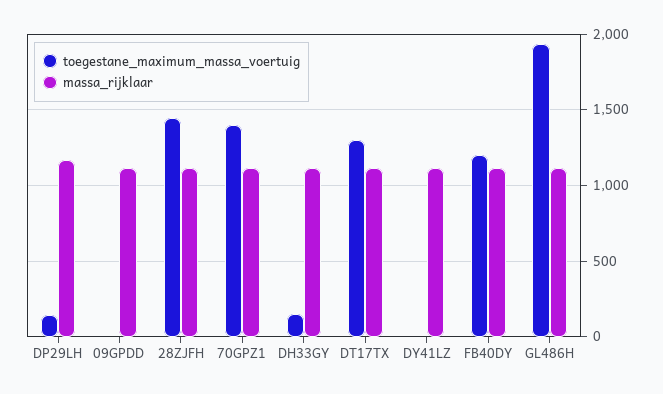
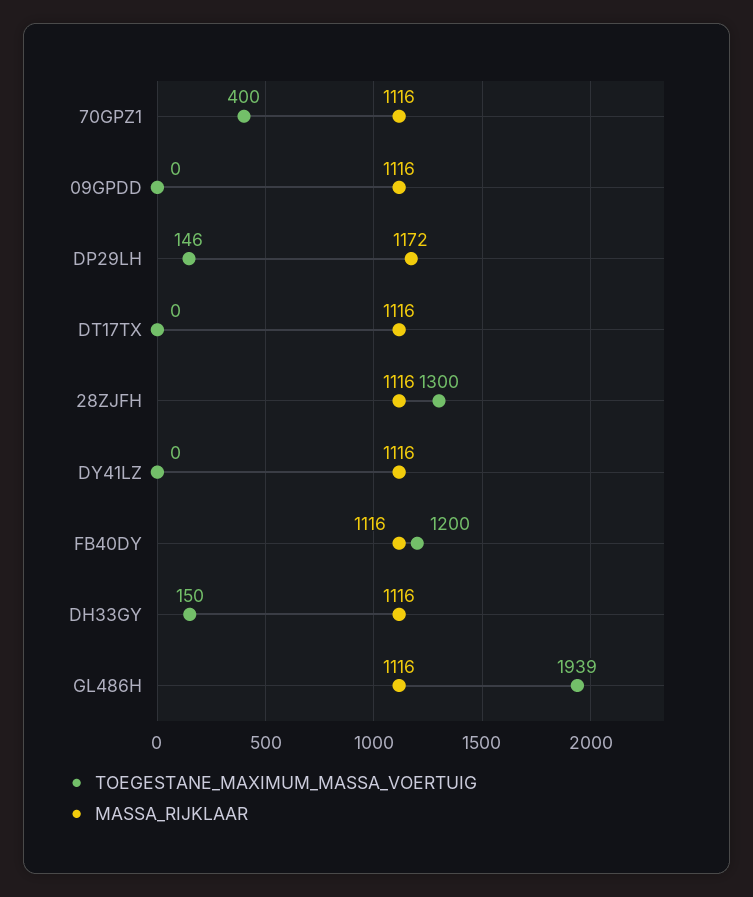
  {
    "toegestane_maximum_massa_voertuig": {
      "DP29LH": 146,
      "09GPDD": 0,
-     "28ZJFH": 1450,
+     "28ZJFH": 1300,
-     "70GPZ1": 1400,
+     "70GPZ1": 400,
      "DH33GY": 150,
-     "DT17TX": 1300,
+     "DT17TX": 0,
      "DY41LZ": 0,
      "FB40DY": 1200,
      "GL486H": 1939
    },
    "massa_rijklaar": {
      "DP29LH": 1172,
      "09GPDD": 1116,
      "28ZJFH": 1116,
      "70GPZ1": 1116,
      "DH33GY": 1116,
      "DT17TX": 1116,
      "DY41LZ": 1116,
      "FB40DY": 1116,
      "GL486H": 1116
    }
  }

